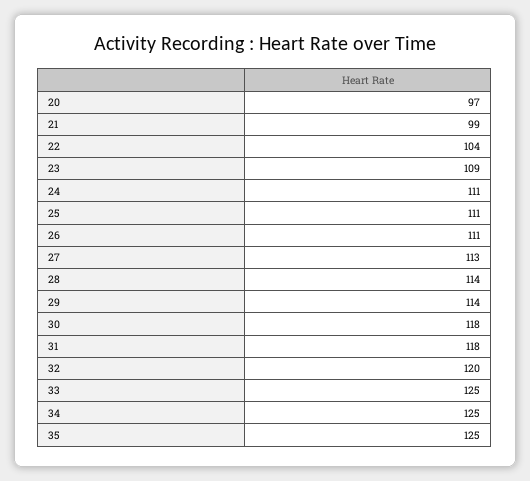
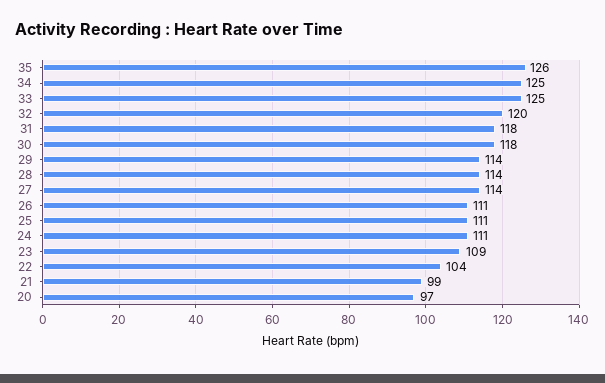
  {
    "20": 97,
    "21": 99,
    "22": 104,
    "23": 109,
    "24": 111,
    "25": 111,
    "26": 111,
-   "27": 113,
+   "27": 114,
    "28": 114,
    "29": 114,
    "30": 118,
    "31": 118,
    "32": 120,
    "33": 125,
    "34": 125,
-   "35": 125
+   "35": 126
  }

